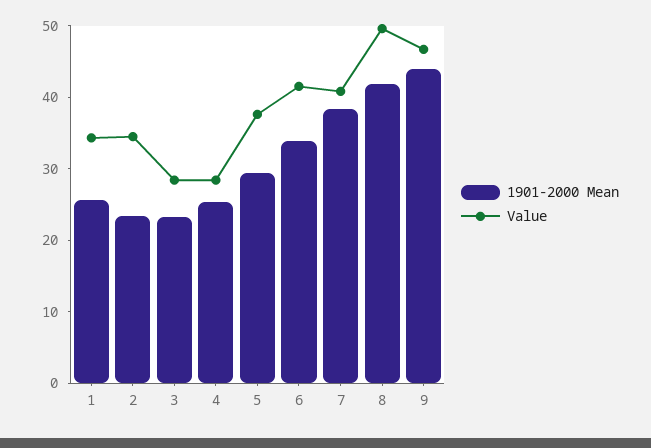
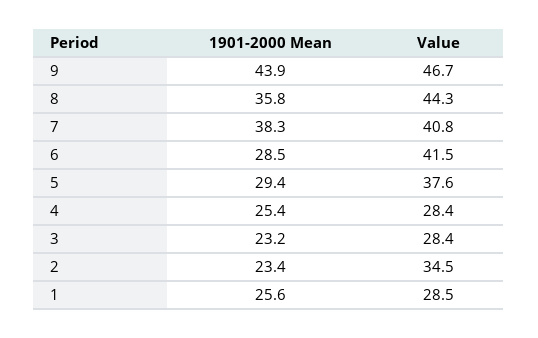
  {
    "1901-2000 Mean": {
      "1": 25.6,
      "2": 23.4,
      "3": 23.2,
      "4": 25.4,
      "5": 29.4,
-     "6": 34,
+     "6": 28.5,
      "7": 38.3,
-     "8": 42,
+     "8": 35.8,
      "9": 43.9
    },
    "Value": {
-     "1": 34,
+     "1": 28.5,
      "2": 34.5,
      "3": 28.4,
      "4": 28.4,
      "5": 37.6,
      "6": 41.5,
      "7": 40.8,
-     "8": 50,
+     "8": 44.3,
      "9": 46.7
    }
  }

